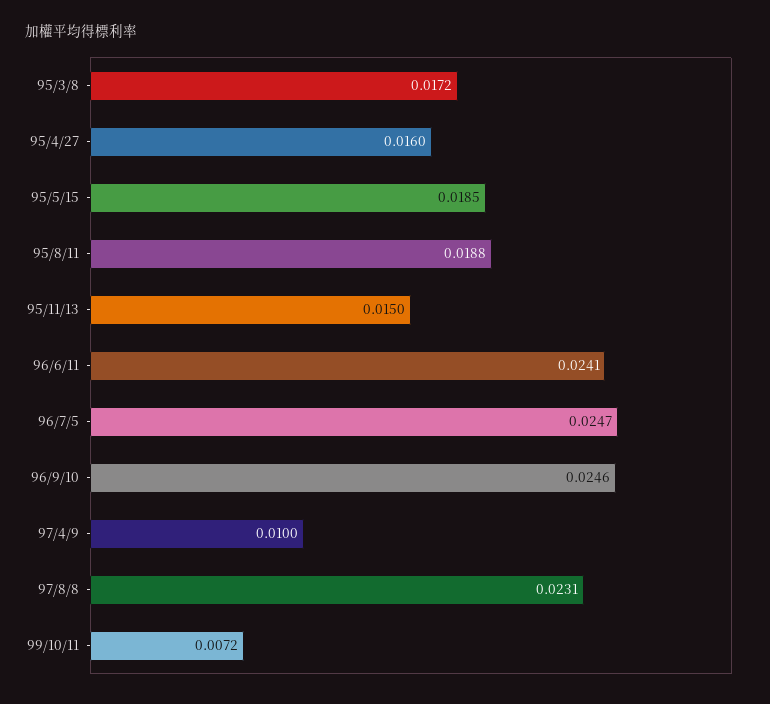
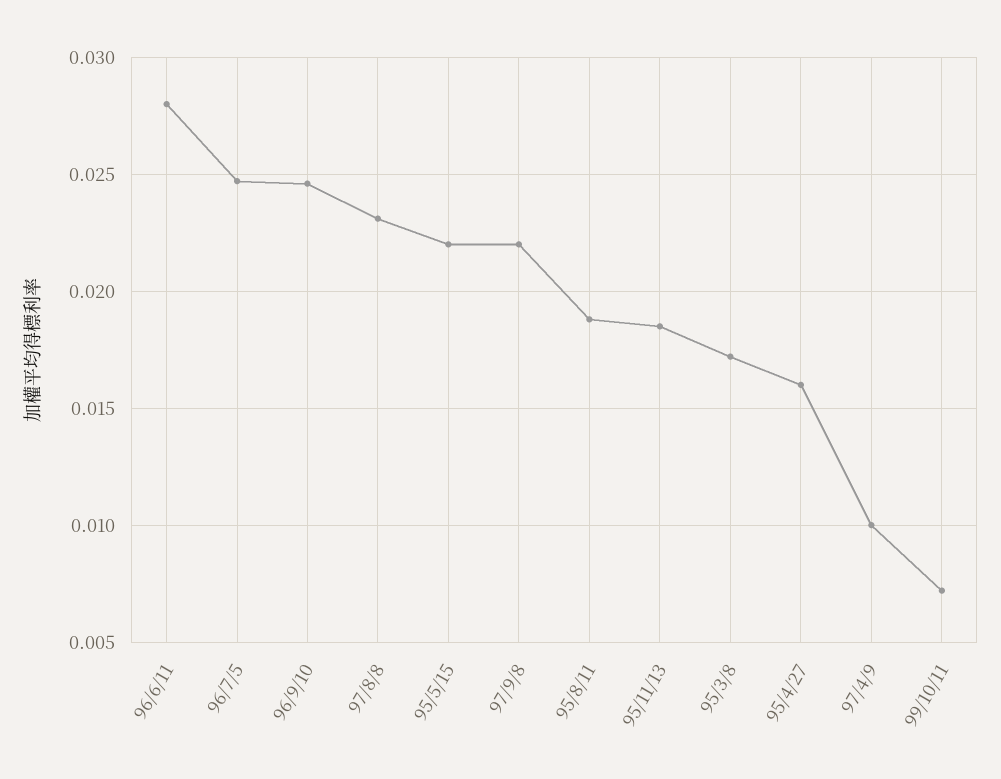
  {
    "95/3/8": 0.0172,
    "95/4/27": 0.016,
-   "95/5/15": 0.0185,
+   "95/5/15": 0.022,
    "95/8/11": 0.0188,
-   "95/11/13": 0.015,
+   "95/11/13": 0.0185,
-   "96/6/11": 0.0241,
+   "96/6/11": 0.028,
    "96/7/5": 0.0247,
    "96/9/10": 0.0246,
    "97/4/9": 0.01,
    "97/8/8": 0.0231,
-   "99/10/11": 0.0072
+   "99/10/11": 0.0072,
+   "97/9/8": 0.022
  }

